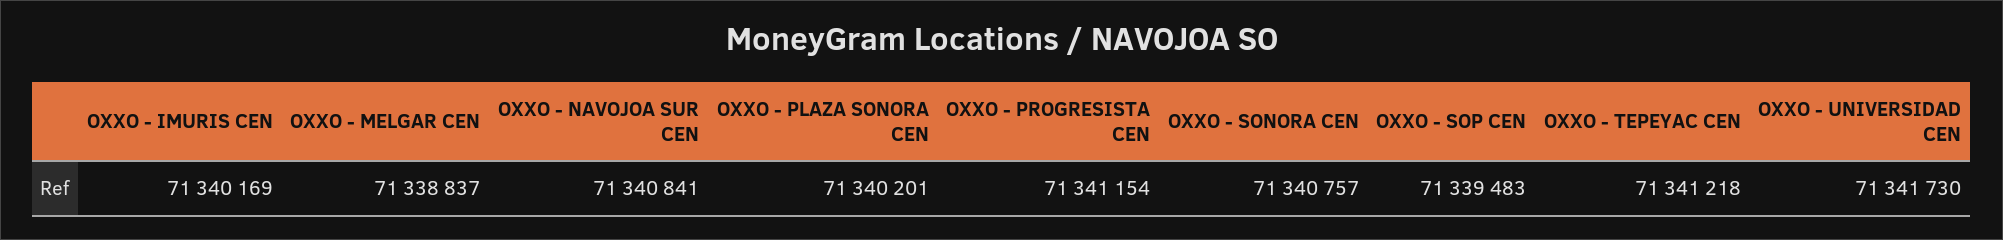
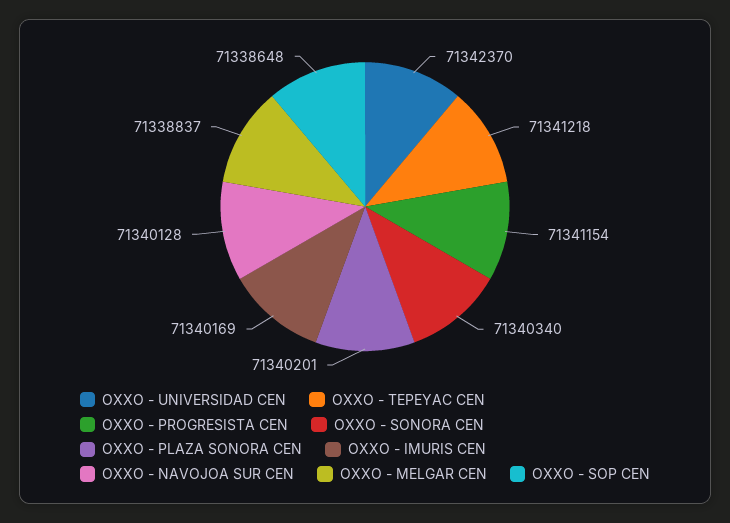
  {
    "OXXO - IMURIS CEN": 71340169,
    "OXXO - MELGAR CEN": 71338837,
-   "OXXO - NAVOJOA SUR CEN": 71340841,
+   "OXXO - NAVOJOA SUR CEN": 71340128,
    "OXXO - PLAZA SONORA CEN": 71340201,
    "OXXO - PROGRESISTA CEN": 71341154,
-   "OXXO - SONORA CEN": 71340757,
+   "OXXO - SONORA CEN": 71340340,
-   "OXXO - SOP CEN": 71339483,
+   "OXXO - SOP CEN": 71338648,
    "OXXO - TEPEYAC CEN": 71341218,
-   "OXXO - UNIVERSIDAD CEN": 71341730
+   "OXXO - UNIVERSIDAD CEN": 71342370
  }

